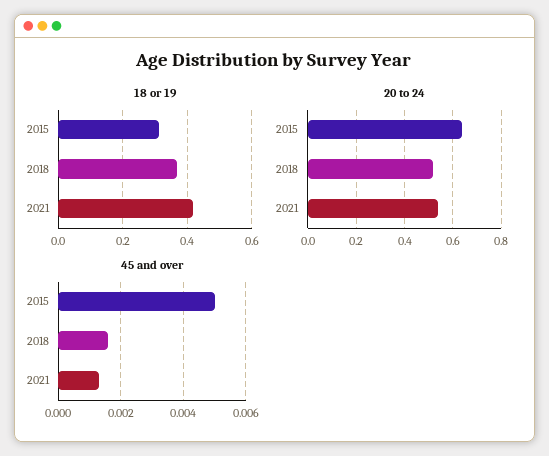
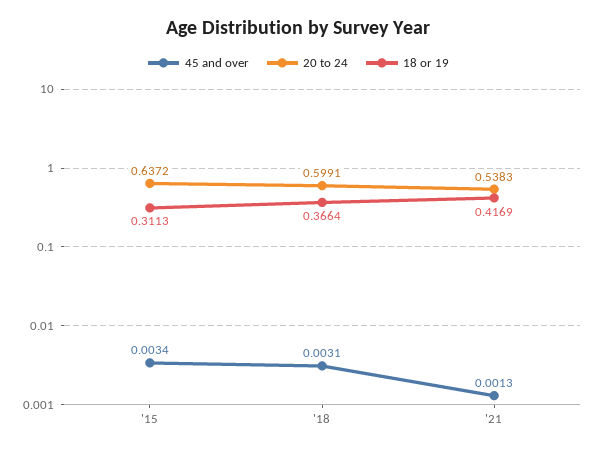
  {
    "18 or 19": {
      "2015": 0.3113,
      "2018": 0.3664,
      "2021": 0.4169
    },
    "20 to 24": {
      "2015": 0.6372,
-     "2018": 0.525,
+     "2018": 0.5991,
      "2021": 0.5383
    },
    "45 and over": {
-     "2015": 0.005,
+     "2015": 0.0034,
-     "2018": 0.0015,
+     "2018": 0.0031,
      "2021": 0.0013
    }
  }

